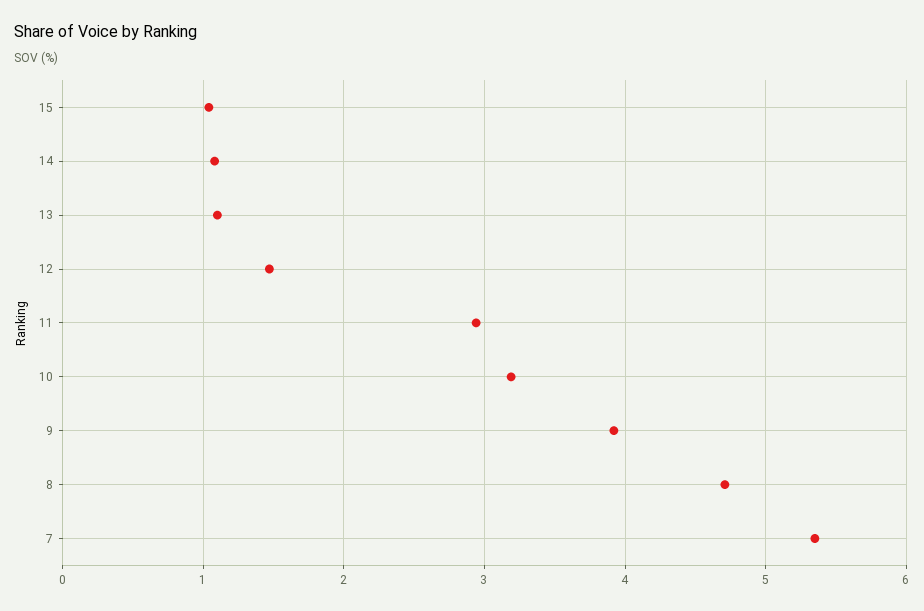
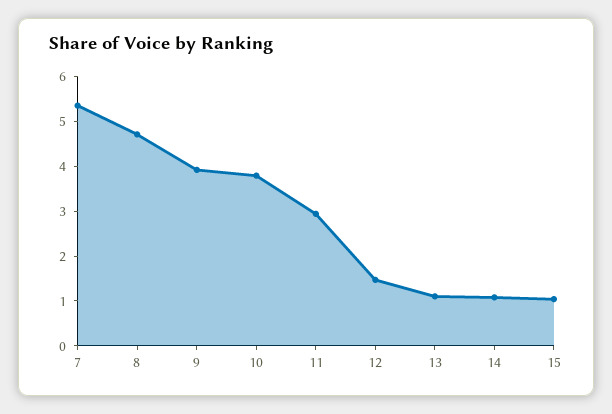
  {
    "15": 1,
    "14": 1.1,
    "13": 1.1,
    "12": 1.5,
    "11": 2.9,
-   "10": 3.2,
+   "10": 3.8,
    "9": 3.9,
    "8": 4.7,
    "7": 5.4
  }

